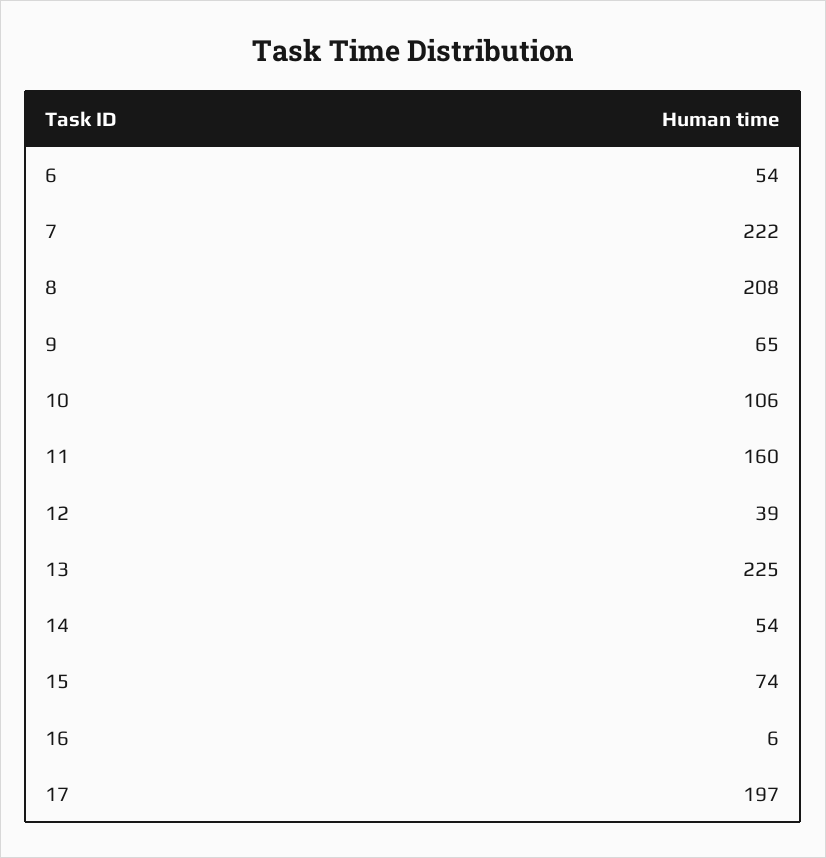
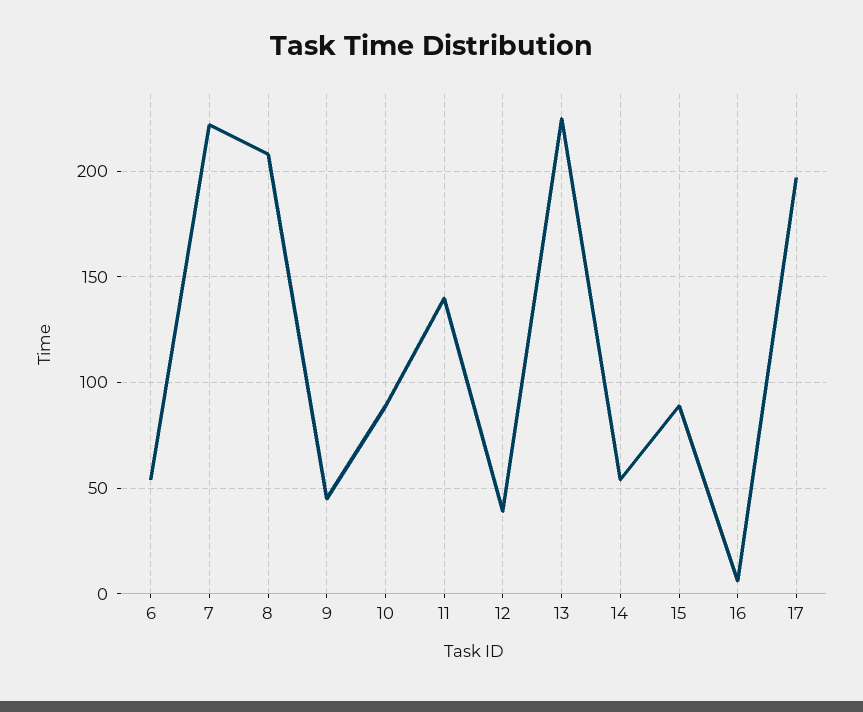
  {
    "6": 54,
    "7": 222,
    "8": 208,
-   "9": 65,
+   "9": 45,
-   "10": 106,
+   "10": 90,
-   "11": 160,
+   "11": 140,
    "12": 39,
    "13": 225,
    "14": 54,
-   "15": 74,
+   "15": 90,
    "16": 6,
    "17": 197
  }

